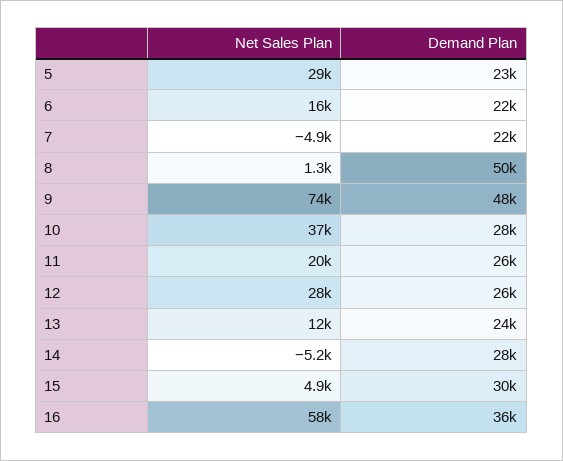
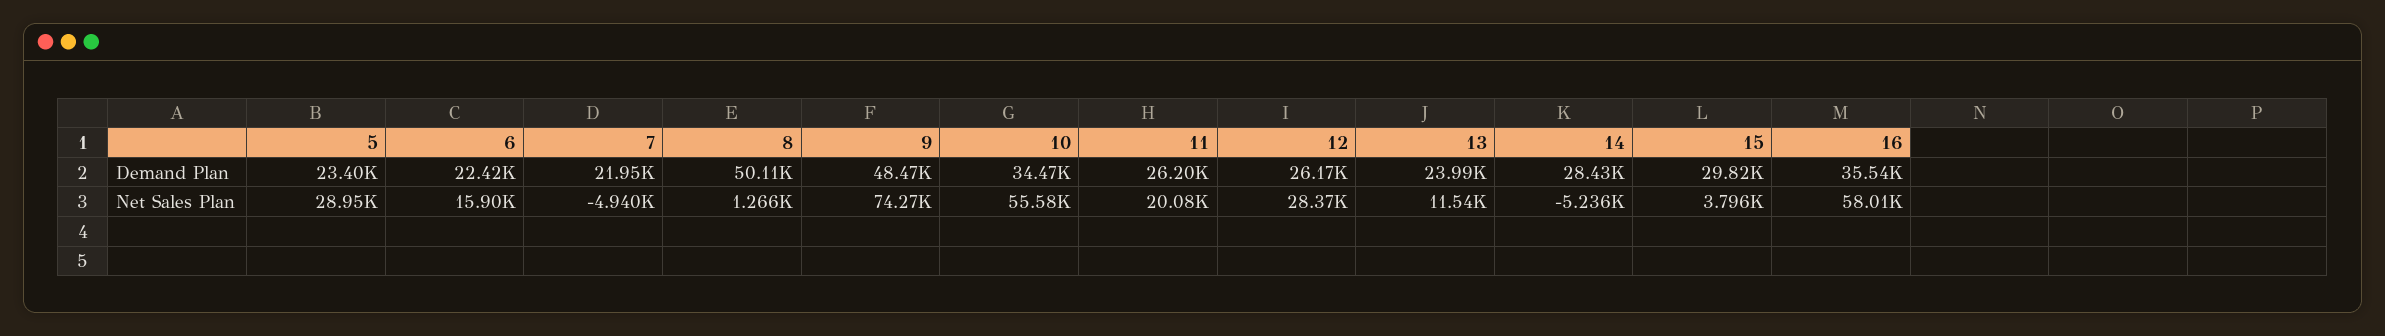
  {
    "Net Sales Plan": {
      "5": 28950,
      "6": 15900,
      "7": -4940,
      "8": 1266,
      "9": 74270,
-     "10": 37000,
+     "10": 55580,
      "11": 20080,
      "12": 28370,
      "13": 11540,
      "14": -5236,
-     "15": 4900,
+     "15": 3796,
      "16": 58010
    },
    "Demand Plan": {
      "5": 23400,
      "6": 22420,
      "7": 21950,
      "8": 50110,
      "9": 48470,
-     "10": 28000,
+     "10": 34470,
      "11": 26200,
      "12": 26170,
      "13": 23990,
      "14": 28430,
      "15": 29820,
      "16": 35540
    }
  }

